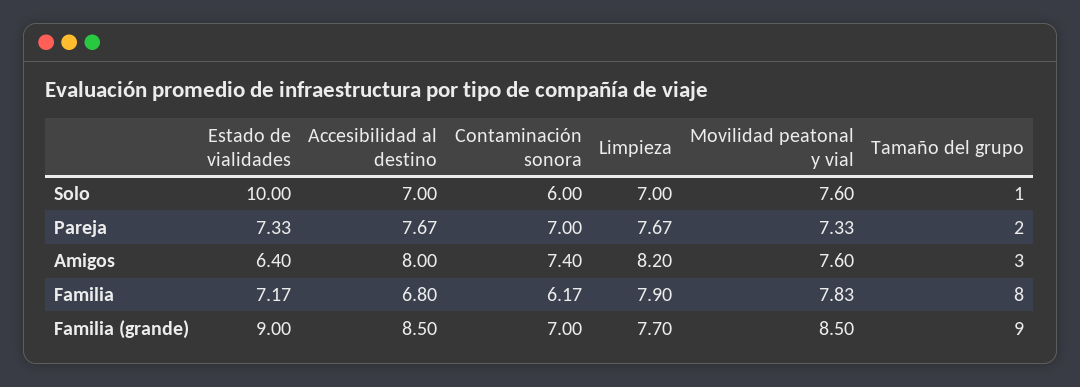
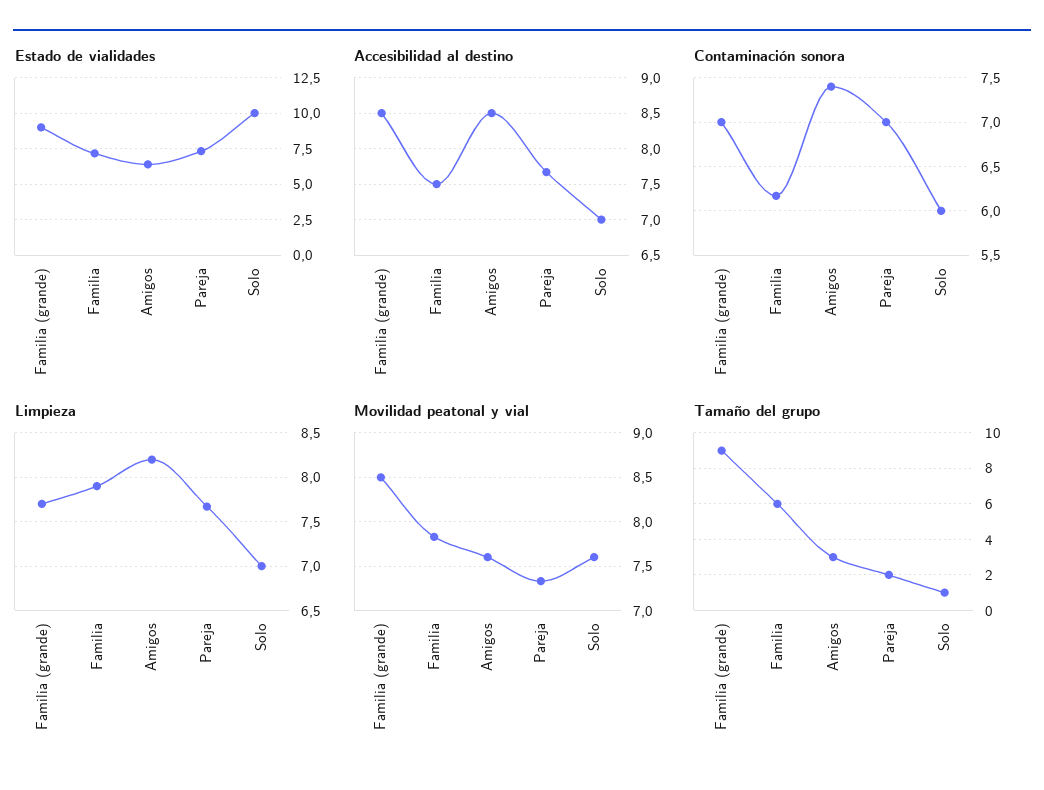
  {
    "Estado de vialidades": {
      "Solo": 10,
      "Pareja": 7.33,
      "Amigos": 6.4,
      "Familia": 7.17,
      "Familia (grande)": 9
    },
    "Accesibilidad al destino": {
      "Solo": 7,
      "Pareja": 7.67,
-     "Amigos": 8,
+     "Amigos": 8.5,
-     "Familia": 6.8,
+     "Familia": 7.5,
      "Familia (grande)": 8.5
    },
    "Contaminación sonora": {
      "Solo": 6,
      "Pareja": 7,
      "Amigos": 7.4,
      "Familia": 6.17,
      "Familia (grande)": 7
    },
    "Limpieza": {
      "Solo": 7,
      "Pareja": 7.67,
      "Amigos": 8.2,
      "Familia": 7.9,
      "Familia (grande)": 7.7
    },
    "Movilidad peatonal y vial": {
      "Solo": 7.6,
      "Pareja": 7.33,
      "Amigos": 7.6,
      "Familia": 7.83,
      "Familia (grande)": 8.5
    },
    "Tamaño del grupo": {
      "Solo": 1,
      "Pareja": 2,
      "Amigos": 3,
-     "Familia": 8,
+     "Familia": 6,
      "Familia (grande)": 9
    }
  }

